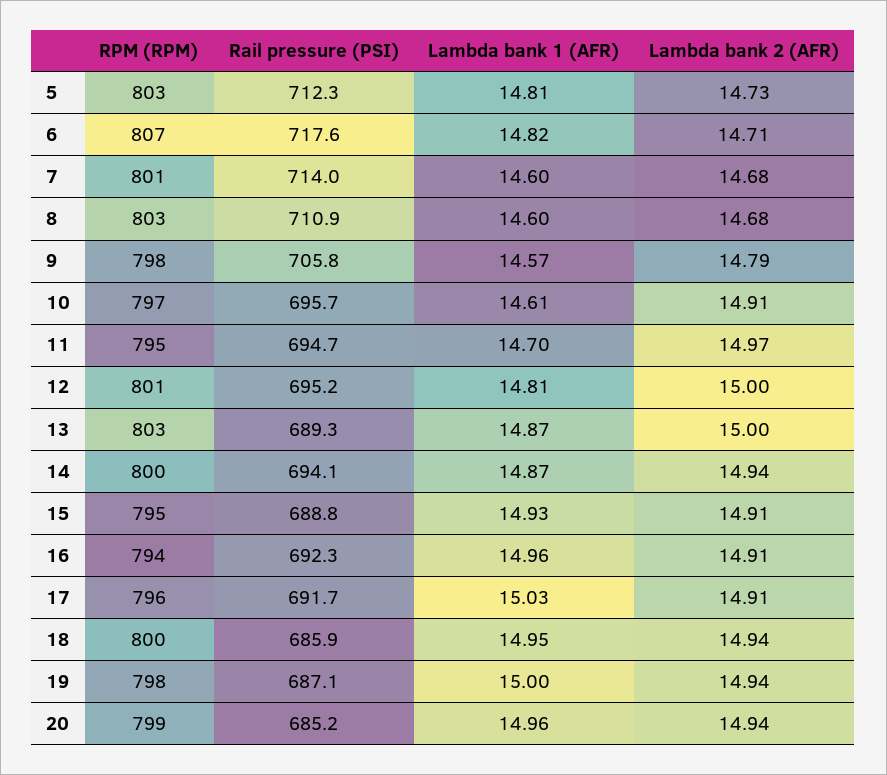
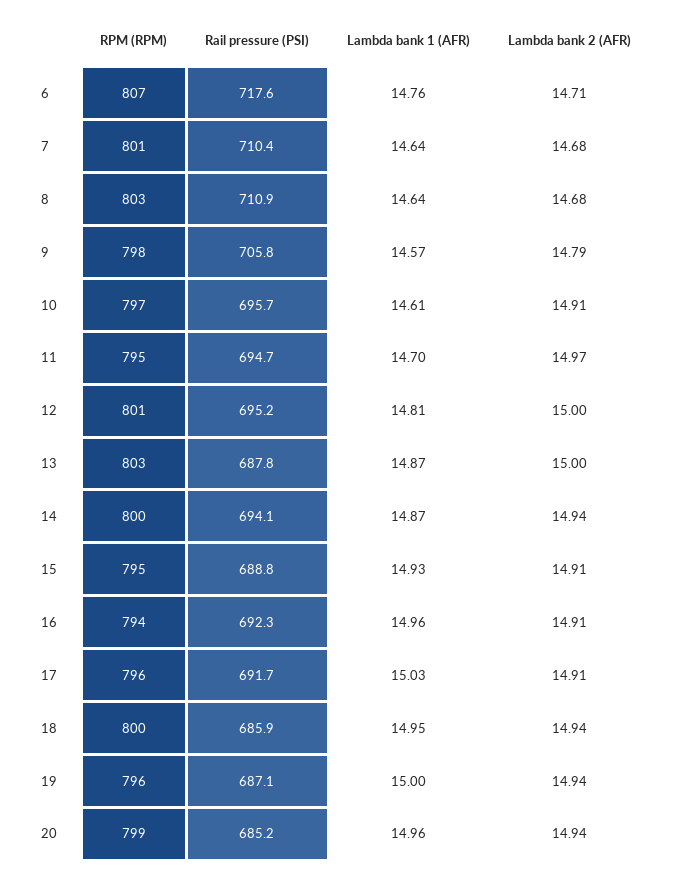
  {
    "RPM (RPM)": {
-     "5": 803,
      "6": 807,
      "7": 801,
      "8": 803,
      "9": 798,
      "10": 797,
      "11": 795,
      "12": 801,
      "13": 803,
      "14": 800,
      "15": 795,
      "16": 794,
      "17": 796,
      "18": 800,
-     "19": 798,
+     "19": 796,
      "20": 799
    },
    "Rail pressure (PSI)": {
-     "5": 712.3,
      "6": 717.6,
-     "7": 714,
+     "7": 710.4,
      "8": 710.9,
      "9": 705.8,
      "10": 695.7,
      "11": 694.7,
      "12": 695.2,
-     "13": 689.3,
+     "13": 687.8,
      "14": 694.1,
      "15": 688.8,
      "16": 692.3,
      "17": 691.7,
      "18": 685.9,
      "19": 687.1,
      "20": 685.2
    },
    "Lambda bank 1 (AFR)": {
-     "5": 14.81,
-     "6": 14.82,
+     "6": 14.76,
-     "7": 14.6,
+     "7": 14.64,
-     "8": 14.6,
+     "8": 14.64,
      "9": 14.57,
      "10": 14.61,
      "11": 14.7,
      "12": 14.81,
      "13": 14.87,
      "14": 14.87,
      "15": 14.93,
      "16": 14.96,
      "17": 15.03,
      "18": 14.95,
      "19": 15,
      "20": 14.96
    },
    "Lambda bank 2 (AFR)": {
-     "5": 14.73,
      "6": 14.71,
      "7": 14.68,
      "8": 14.68,
      "9": 14.79,
      "10": 14.91,
      "11": 14.97,
      "12": 15,
      "13": 15,
      "14": 14.94,
      "15": 14.91,
      "16": 14.91,
      "17": 14.91,
      "18": 14.94,
      "19": 14.94,
      "20": 14.94
    }
  }

